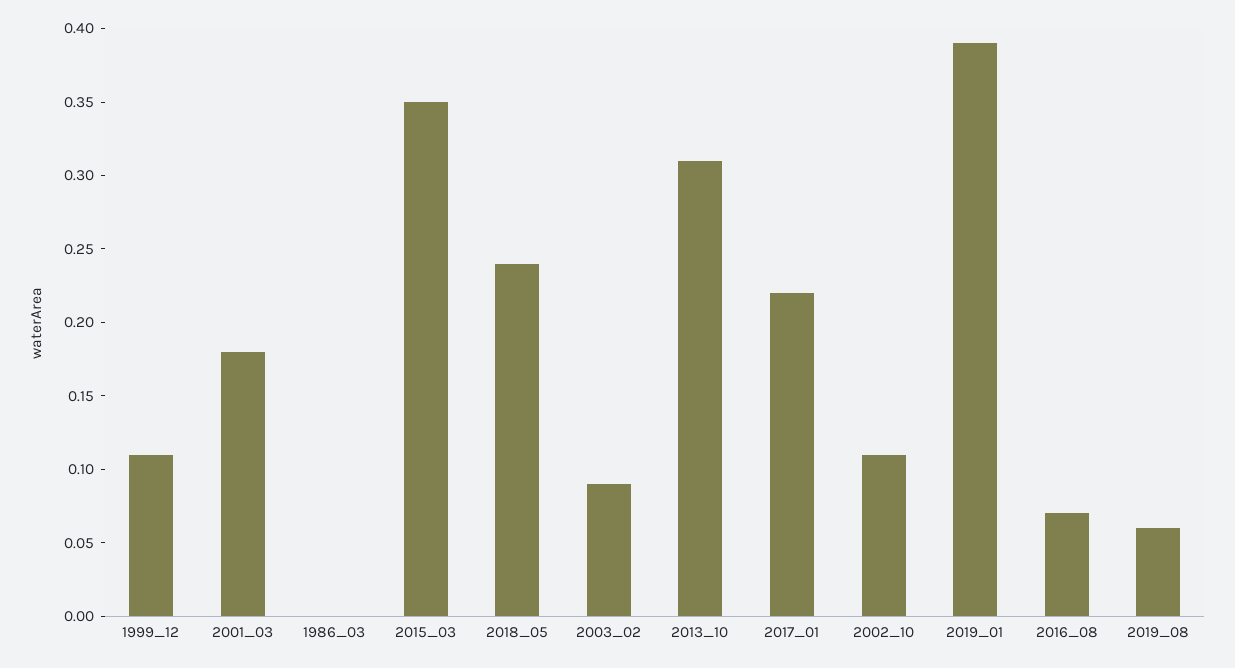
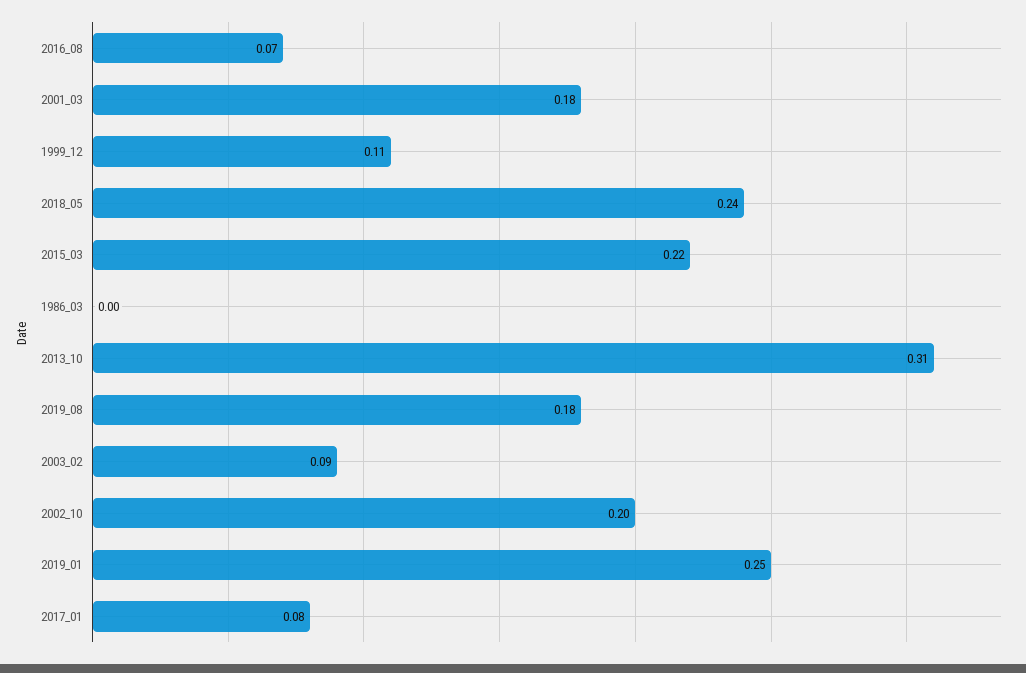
  {
    "1999_12": 0.11,
    "2001_03": 0.18,
    "1986_03": 0,
-   "2015_03": 0.35,
+   "2015_03": 0.22,
    "2018_05": 0.24,
    "2003_02": 0.09,
    "2013_10": 0.31,
-   "2017_01": 0.22,
+   "2017_01": 0.08,
-   "2002_10": 0.11,
+   "2002_10": 0.2,
-   "2019_01": 0.39,
+   "2019_01": 0.25,
    "2016_08": 0.07,
-   "2019_08": 0.06
+   "2019_08": 0.18
  }

